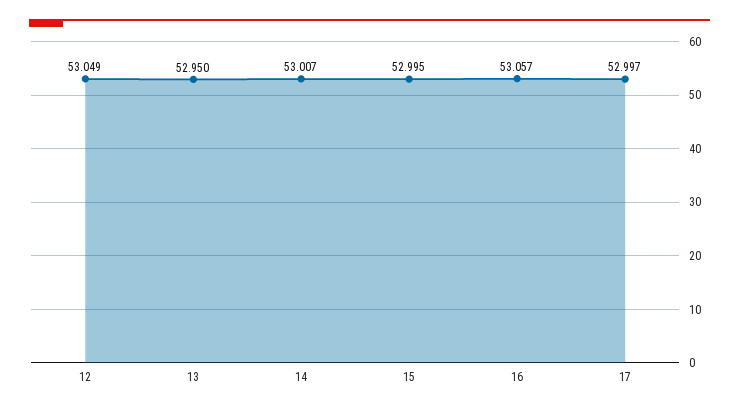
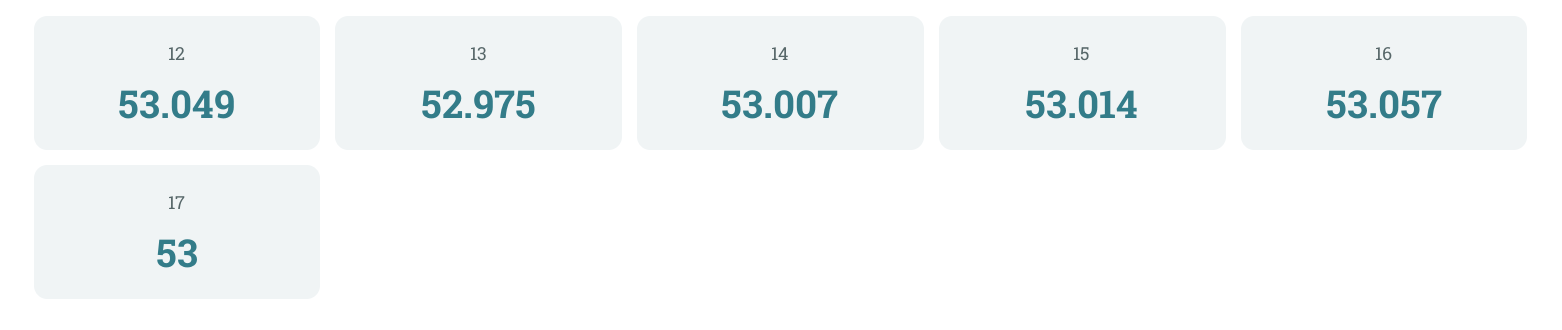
  {
    "12": 53.049,
-   "13": 52.95,
+   "13": 52.975,
    "14": 53.007,
-   "15": 52.995,
+   "15": 53.014,
    "16": 53.057,
-   "17": 52.997
+   "17": 53
  }

